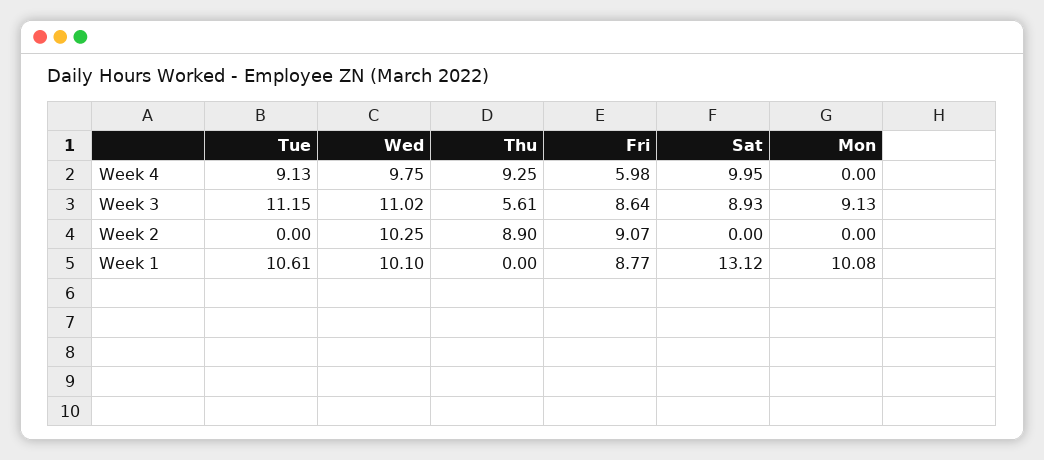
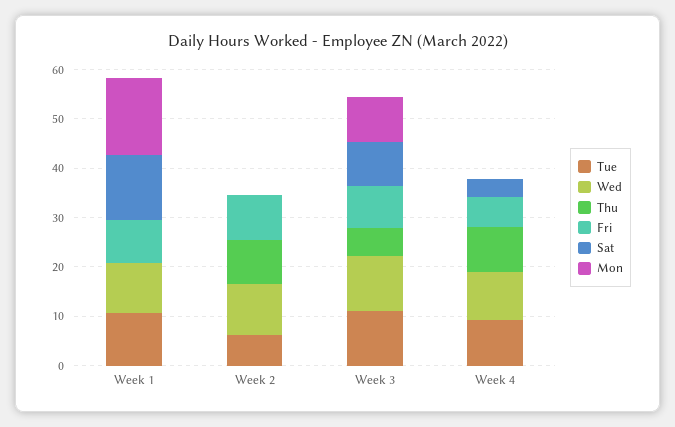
  {
    "Tue": {
      "Week 4": 9.13,
      "Week 3": 11.15,
-     "Week 2": 0,
+     "Week 2": 6,
      "Week 1": 10.61
    },
    "Wed": {
      "Week 4": 9.75,
      "Week 3": 11.02,
      "Week 2": 10.25,
      "Week 1": 10.1
    },
    "Thu": {
      "Week 4": 9.25,
      "Week 3": 5.61,
      "Week 2": 8.9,
      "Week 1": 0
    },
    "Fri": {
      "Week 4": 5.98,
      "Week 3": 8.64,
      "Week 2": 9.07,
      "Week 1": 8.77
    },
    "Sat": {
-     "Week 4": 9.95,
+     "Week 4": 4,
      "Week 3": 8.93,
      "Week 2": 0,
      "Week 1": 13.12
    },
    "Mon": {
      "Week 4": 0,
      "Week 3": 9.13,
      "Week 2": 0,
-     "Week 1": 10.08
+     "Week 1": 16
    }
  }

